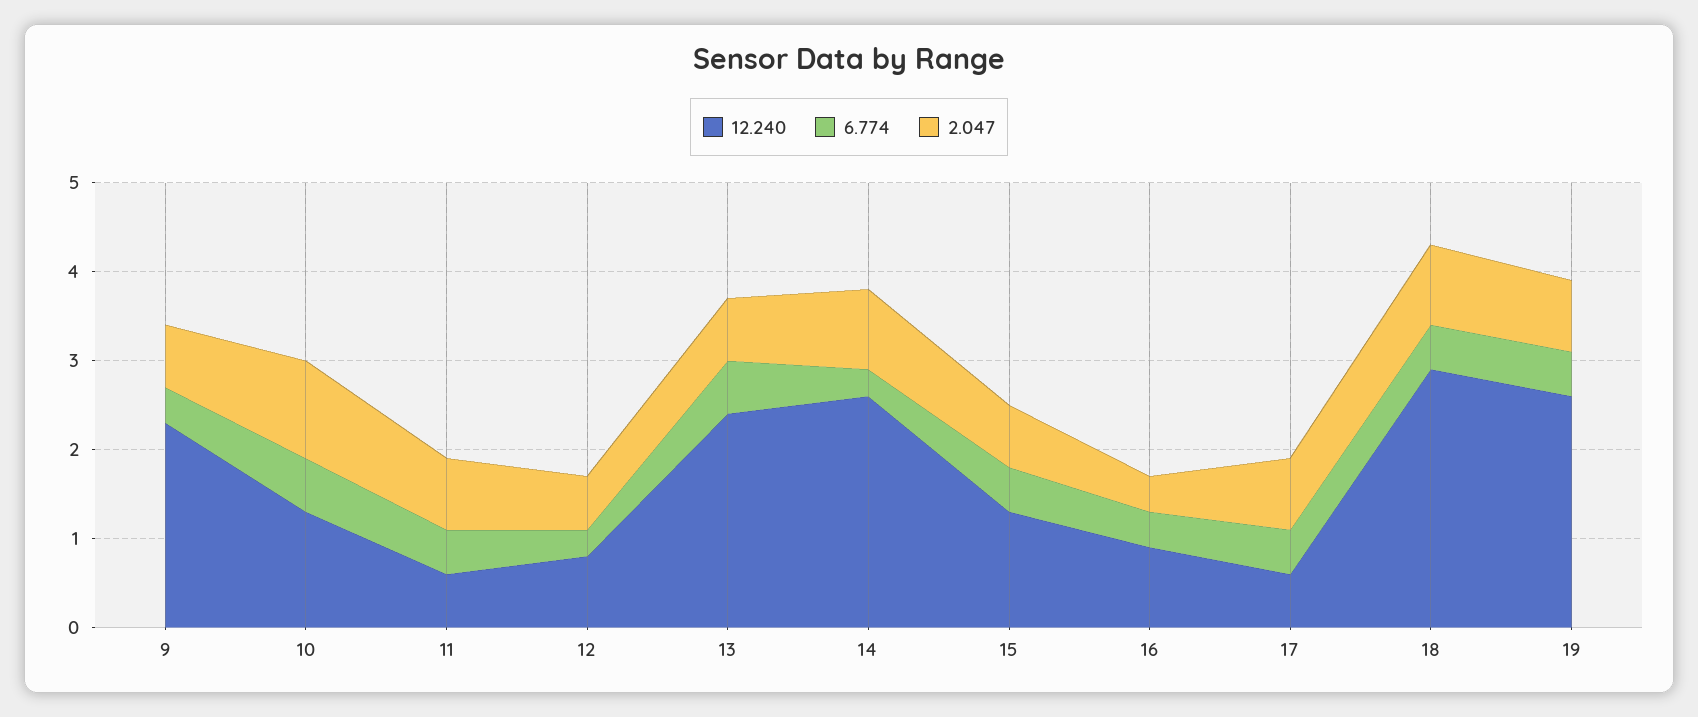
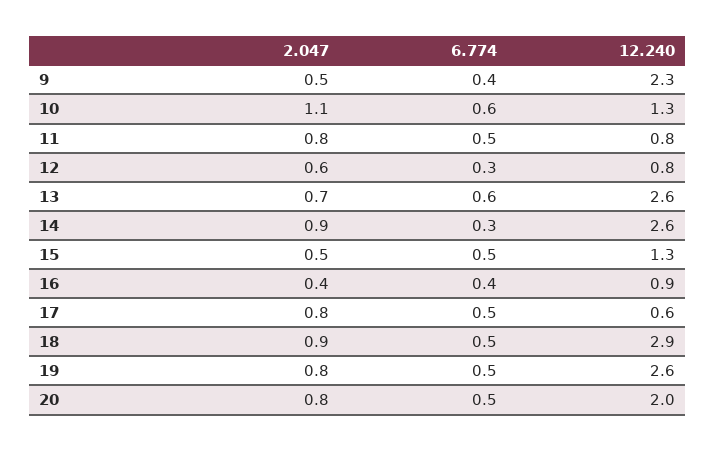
  {
    "12.240": {
      "9": 2.3,
      "10": 1.3,
-     "11": 0.6,
+     "11": 0.8,
      "12": 0.8,
-     "13": 2.4,
+     "13": 2.6,
      "14": 2.6,
      "15": 1.3,
      "16": 0.9,
      "17": 0.6,
      "18": 2.9,
-     "19": 2.6
+     "19": 2.6,
+     "20": 2
    },
    "6.774": {
      "9": 0.4,
      "10": 0.6,
      "11": 0.5,
      "12": 0.3,
      "13": 0.6,
      "14": 0.3,
      "15": 0.5,
      "16": 0.4,
      "17": 0.5,
      "18": 0.5,
-     "19": 0.5
+     "19": 0.5,
+     "20": 0.5
    },
    "2.047": {
-     "9": 0.7,
+     "9": 0.5,
      "10": 1.1,
      "11": 0.8,
      "12": 0.6,
      "13": 0.7,
      "14": 0.9,
-     "15": 0.7,
+     "15": 0.5,
      "16": 0.4,
      "17": 0.8,
      "18": 0.9,
-     "19": 0.8
+     "19": 0.8,
+     "20": 0.8
    }
  }

